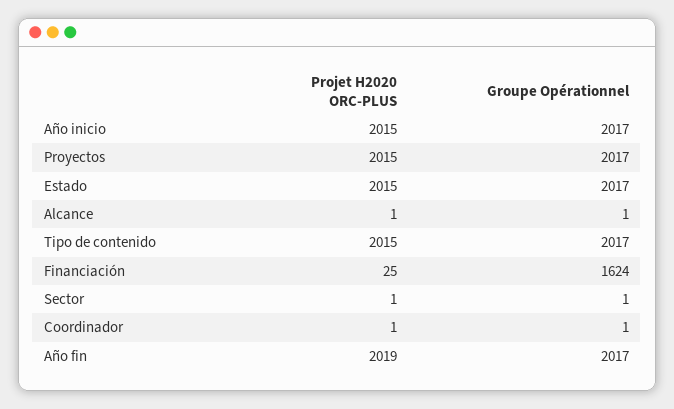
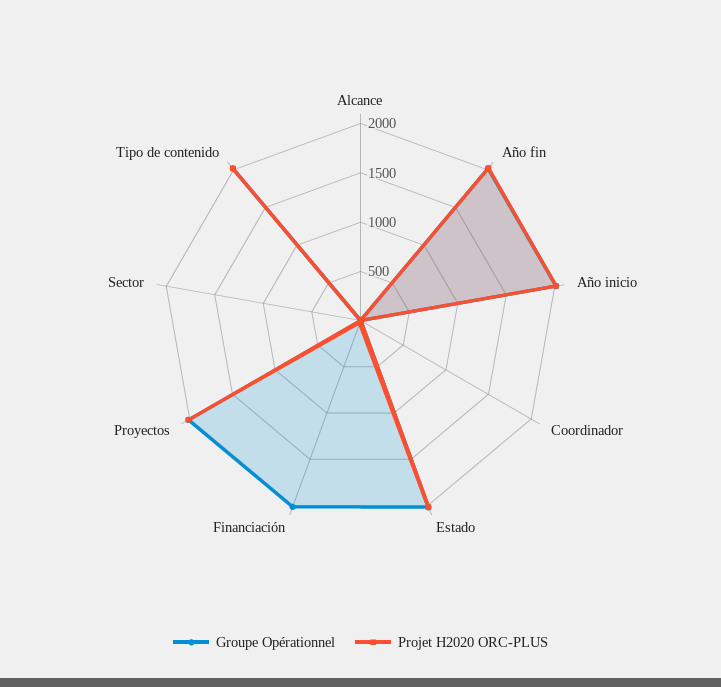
  {
    "Projet H2020 ORC-PLUS": {
      "Año inicio": 2015,
      "Proyectos": 2015,
      "Estado": 2015,
      "Alcance": 1,
      "Tipo de contenido": 2015,
      "Financiación": 25,
      "Sector": 1,
      "Coordinador": 1,
      "Año fin": 2019
    },
    "Groupe Opérationnel": {
      "Año inicio": 2017,
      "Proyectos": 2017,
      "Estado": 2017,
      "Alcance": 1,
      "Tipo de contenido": 2017,
-     "Financiación": 1624,
+     "Financiación": 2000,
      "Sector": 1,
      "Coordinador": 1,
      "Año fin": 2017
    }
  }

